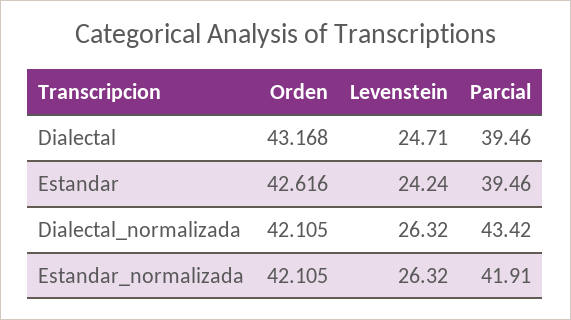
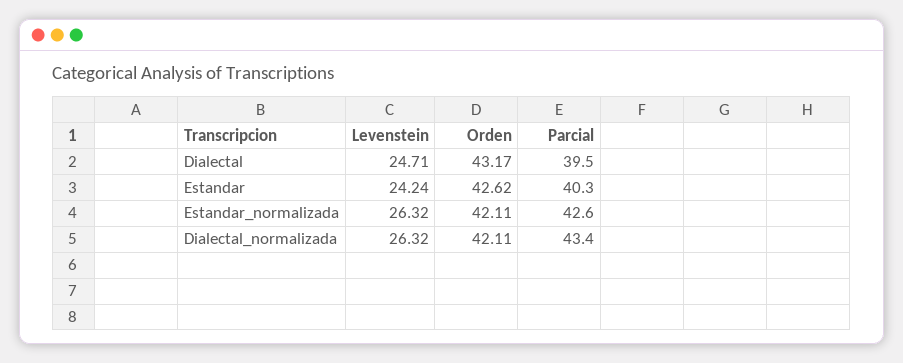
  {
    "Orden": {
      "Dialectal": 43.168,
      "Estandar": 42.616,
      "Dialectal_normalizada": 42.105,
      "Estandar_normalizada": 42.105
    },
    "Levenstein": {
      "Dialectal": 24.71,
      "Estandar": 24.24,
      "Dialectal_normalizada": 26.32,
      "Estandar_normalizada": 26.32
    },
    "Parcial": {
      "Dialectal": 39.46,
-     "Estandar": 39.46,
+     "Estandar": 40.3,
      "Dialectal_normalizada": 43.42,
-     "Estandar_normalizada": 41.91
+     "Estandar_normalizada": 42.6
    }
  }

